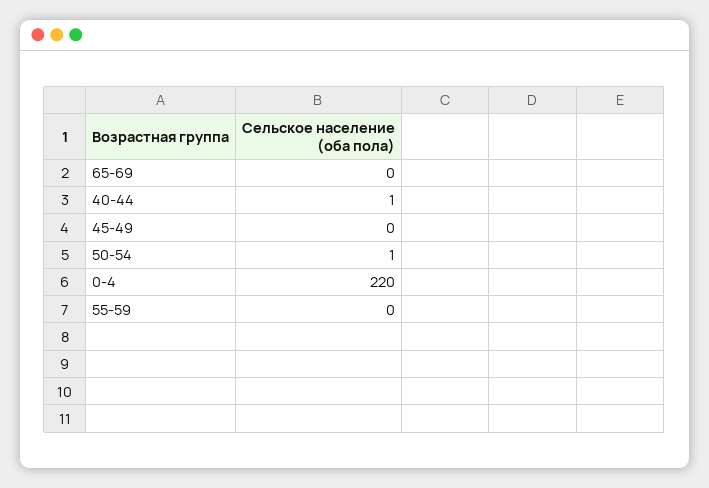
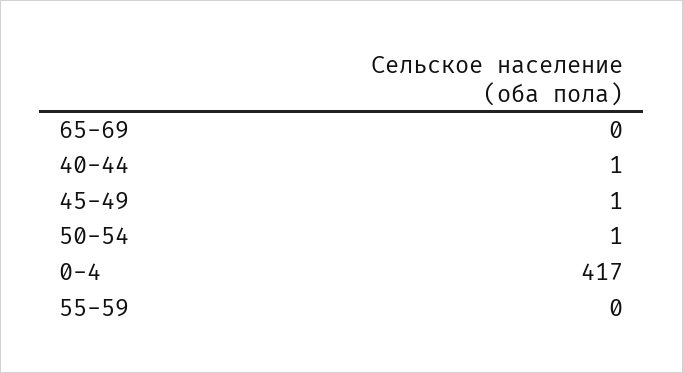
  {
    "65-69": 0,
    "40-44": 1,
-   "45-49": 0,
+   "45-49": 1,
    "50-54": 1,
-   "0-4": 220,
+   "0-4": 417,
    "55-59": 0
  }

